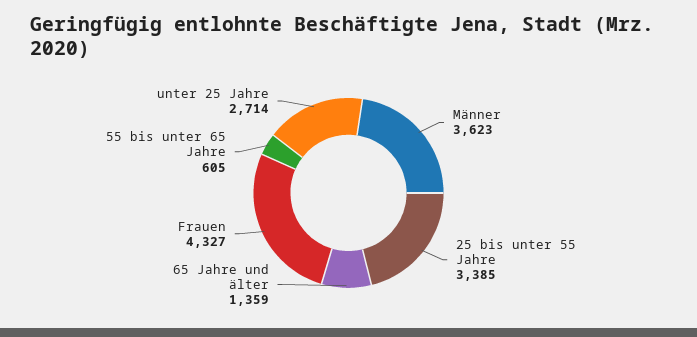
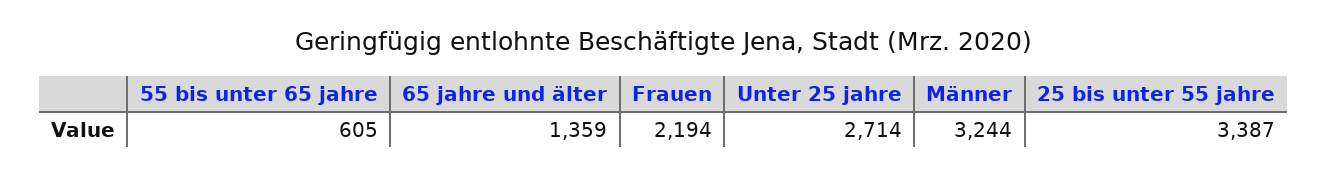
  {
-   "Männer": 3623,
+   "Männer": 3244,
-   "25 bis unter 55 Jahre": 3385,
+   "25 bis unter 55 Jahre": 3387,
    "65 Jahre und älter": 1359,
-   "Frauen": 4327,
+   "Frauen": 2194,
    "55 bis unter 65 Jahre": 605,
    "unter 25 Jahre": 2714
  }

